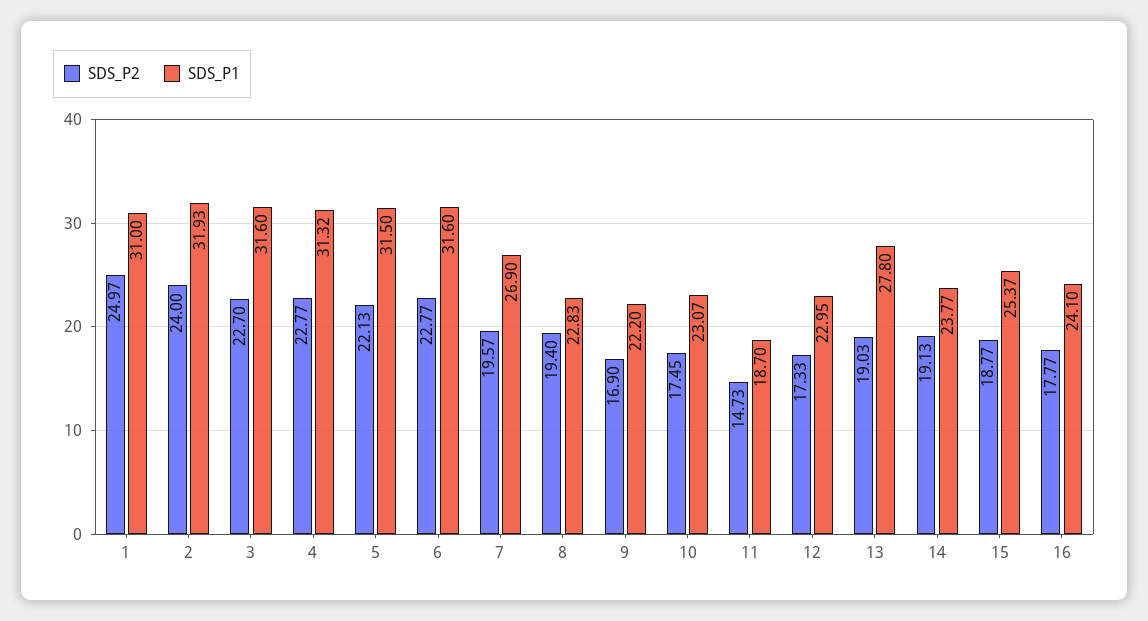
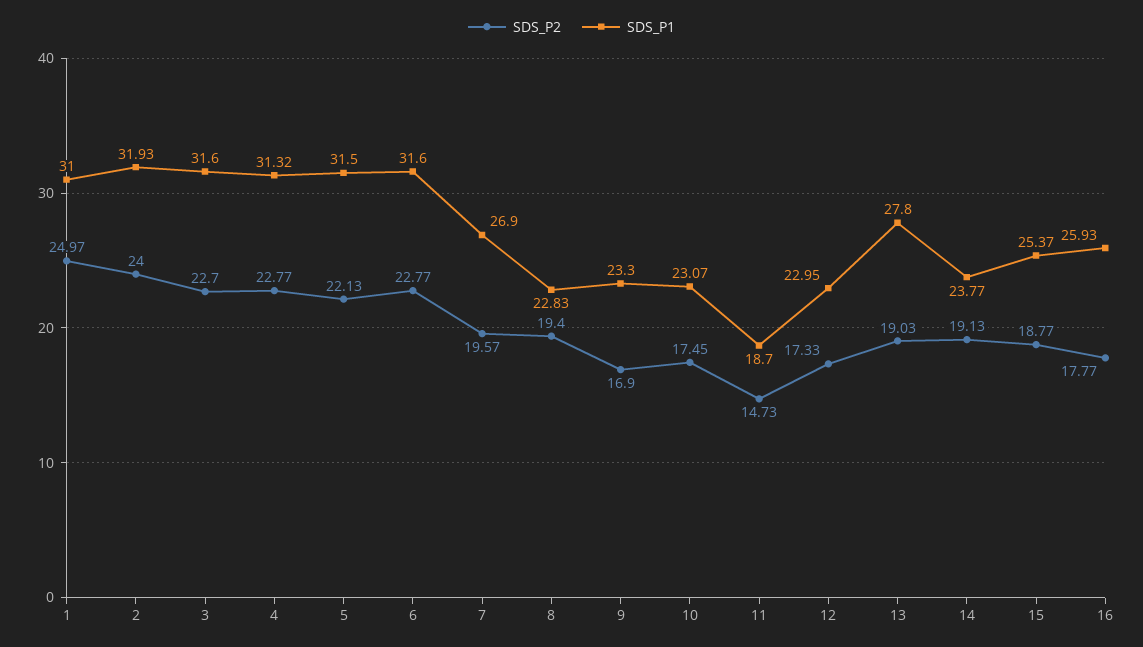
  {
    "SDS_P2": {
      "1": 24.97,
      "2": 24,
      "3": 22.7,
      "4": 22.77,
      "5": 22.13,
      "6": 22.77,
      "7": 19.57,
      "8": 19.4,
      "9": 16.9,
      "10": 17.45,
      "11": 14.73,
      "12": 17.33,
      "13": 19.03,
      "14": 19.13,
      "15": 18.77,
      "16": 17.77
    },
    "SDS_P1": {
      "1": 31,
      "2": 31.93,
      "3": 31.6,
      "4": 31.32,
      "5": 31.5,
      "6": 31.6,
      "7": 26.9,
      "8": 22.83,
-     "9": 22.2,
+     "9": 23.3,
      "10": 23.07,
      "11": 18.7,
      "12": 22.95,
      "13": 27.8,
      "14": 23.77,
      "15": 25.37,
-     "16": 24.1
+     "16": 25.93
    }
  }

